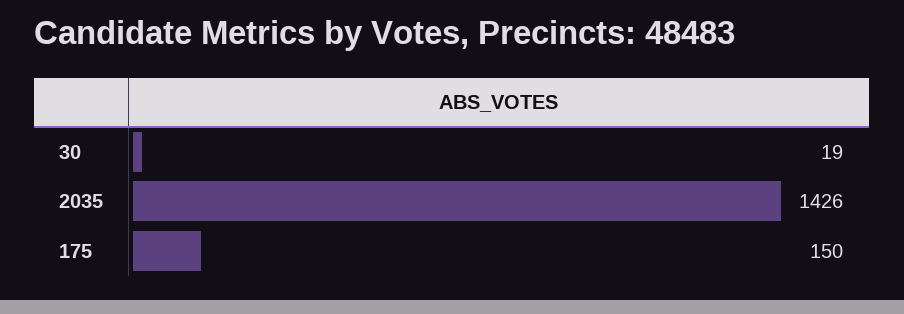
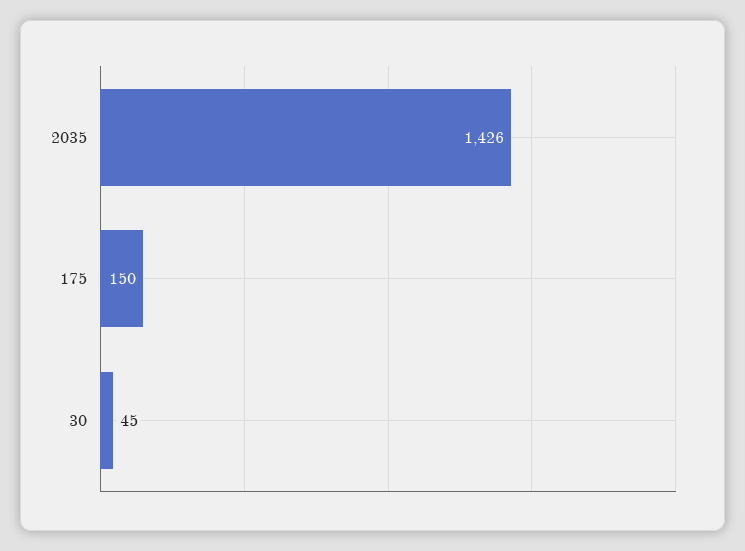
  {
-   "30": 19,
+   "30": 45,
    "2035": 1426,
    "175": 150
  }

